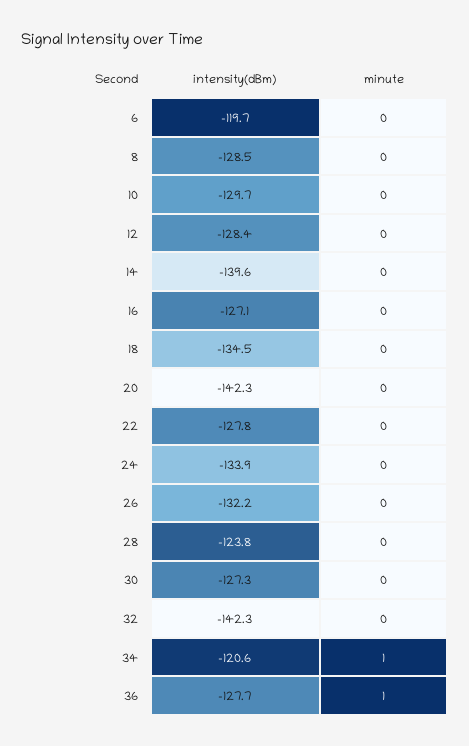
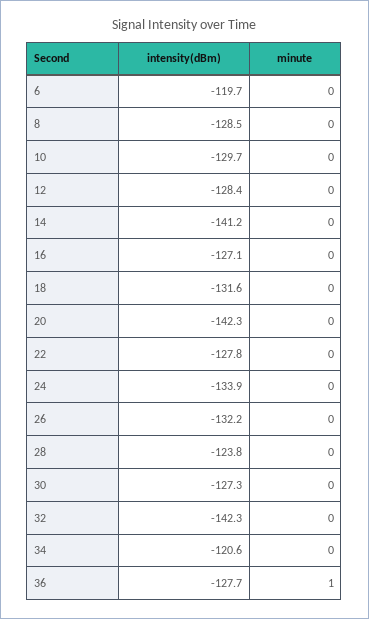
  {
    "intensity(dBm)": {
      "6": -119.7,
      "8": -128.5,
      "10": -129.7,
      "12": -128.4,
-     "14": -139.6,
+     "14": -141.2,
      "16": -127.1,
-     "18": -134.5,
+     "18": -131.6,
      "20": -142.3,
      "22": -127.8,
      "24": -133.9,
      "26": -132.2,
      "28": -123.8,
      "30": -127.3,
      "32": -142.3,
      "34": -120.6,
      "36": -127.7
    },
    "minute": {
      "6": 0,
      "8": 0,
      "10": 0,
      "12": 0,
      "14": 0,
      "16": 0,
      "18": 0,
      "20": 0,
      "22": 0,
      "24": 0,
      "26": 0,
      "28": 0,
      "30": 0,
      "32": 0,
-     "34": 1,
+     "34": 0,
      "36": 1
    }
  }

